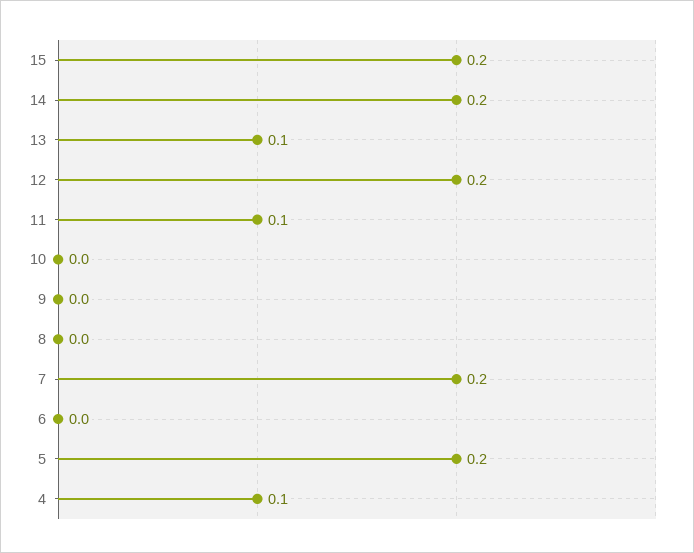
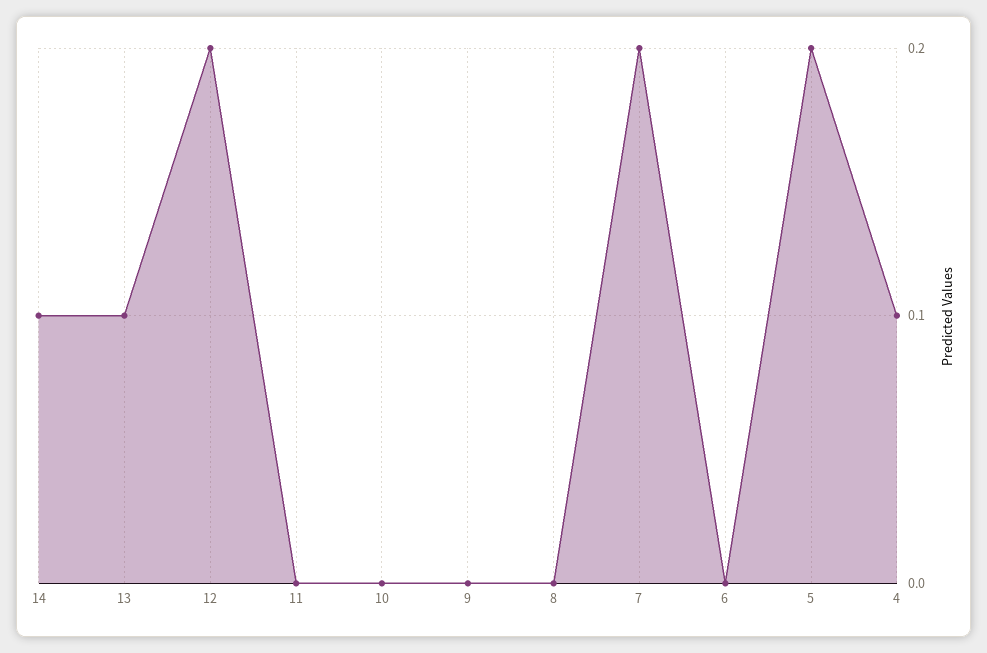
  {
-   "15": 0.2,
-   "14": 0.2,
+   "14": 0.1,
    "13": 0.1,
    "12": 0.2,
-   "11": 0.1,
+   "11": 0,
    "10": 0,
    "9": 0,
    "8": 0,
    "7": 0.2,
    "6": 0,
    "5": 0.2,
    "4": 0.1
  }

